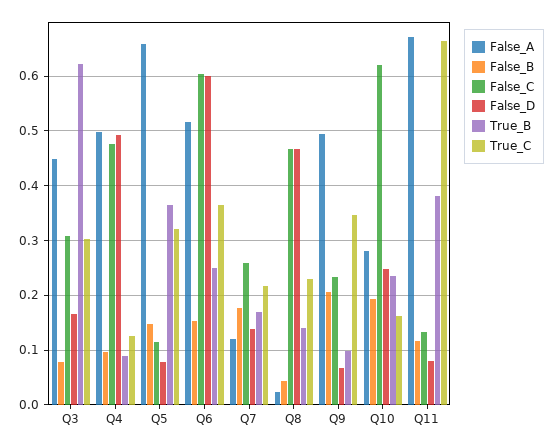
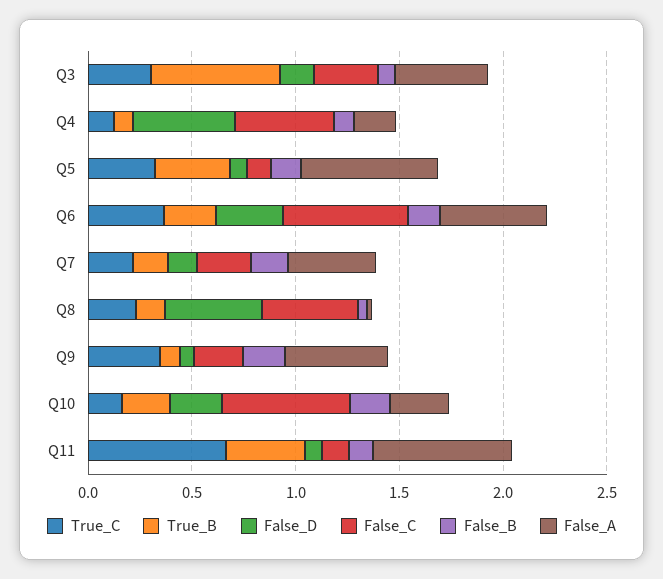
  {
    "False_A": {
      "Q3": 0.44,
-     "Q4": 0.5,
+     "Q4": 0.2,
      "Q5": 0.66,
      "Q6": 0.52,
-     "Q7": 0.12,
+     "Q7": 0.4,
      "Q8": 0.02,
      "Q9": 0.5,
      "Q10": 0.28,
      "Q11": 0.68
    },
    "False_B": {
      "Q3": 0.08,
      "Q4": 0.1,
      "Q5": 0.14,
      "Q6": 0.16,
      "Q7": 0.18,
      "Q8": 0.04,
      "Q9": 0.2,
      "Q10": 0.2,
      "Q11": 0.12
    },
    "False_C": {
      "Q3": 0.3,
      "Q4": 0.48,
      "Q5": 0.12,
      "Q6": 0.6,
      "Q7": 0.26,
      "Q8": 0.46,
      "Q9": 0.24,
      "Q10": 0.62,
      "Q11": 0.14
    },
    "False_D": {
      "Q3": 0.16,
      "Q4": 0.5,
      "Q5": 0.08,
-     "Q6": 0.6,
+     "Q6": 0.3,
      "Q7": 0.14,
      "Q8": 0.46,
      "Q9": 0.06,
      "Q10": 0.24,
      "Q11": 0.08
    },
    "True_B": {
      "Q3": 0.62,
      "Q4": 0.08,
      "Q5": 0.36,
      "Q6": 0.26,
      "Q7": 0.16,
      "Q8": 0.14,
      "Q9": 0.1,
      "Q10": 0.24,
      "Q11": 0.38
    },
    "True_C": {
      "Q3": 0.3,
      "Q4": 0.12,
      "Q5": 0.32,
      "Q6": 0.36,
      "Q7": 0.22,
      "Q8": 0.24,
      "Q9": 0.34,
      "Q10": 0.16,
      "Q11": 0.66
    }
  }

